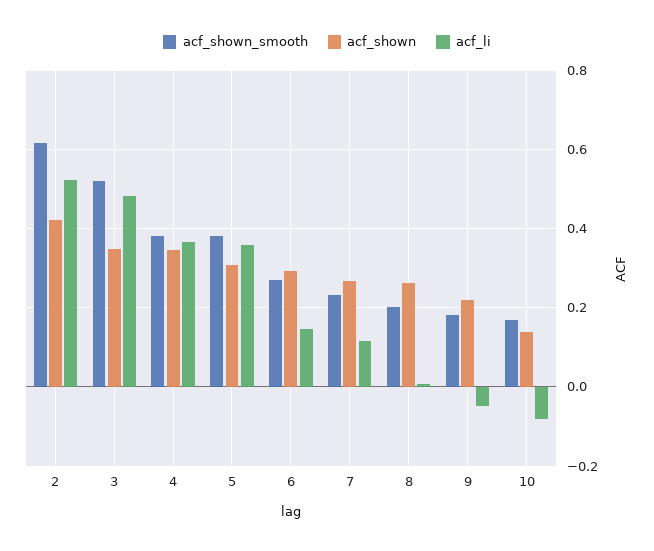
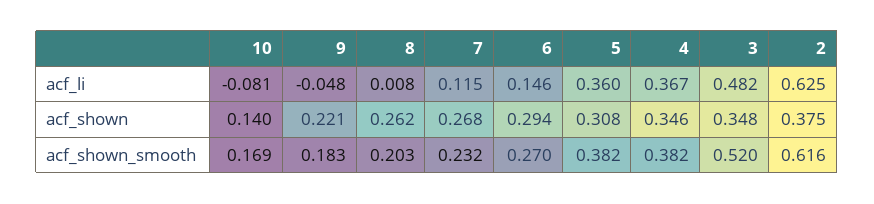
  {
    "acf_shown_smooth": {
      "2": 0.616,
      "3": 0.52,
      "4": 0.382,
      "5": 0.382,
      "6": 0.27,
      "7": 0.232,
      "8": 0.203,
      "9": 0.183,
      "10": 0.169
    },
    "acf_shown": {
-     "2": 0.42,
+     "2": 0.375,
      "3": 0.348,
      "4": 0.346,
      "5": 0.308,
      "6": 0.294,
      "7": 0.268,
      "8": 0.262,
      "9": 0.221,
      "10": 0.14
    },
    "acf_li": {
-     "2": 0.52,
+     "2": 0.625,
      "3": 0.482,
      "4": 0.367,
      "5": 0.36,
      "6": 0.146,
      "7": 0.115,
      "8": 0.008,
      "9": -0.048,
      "10": -0.081
    }
  }

